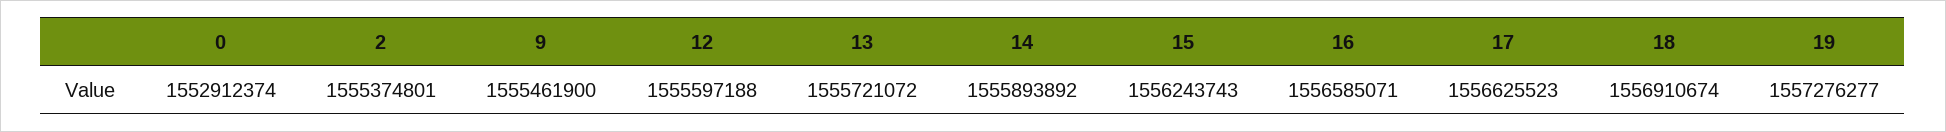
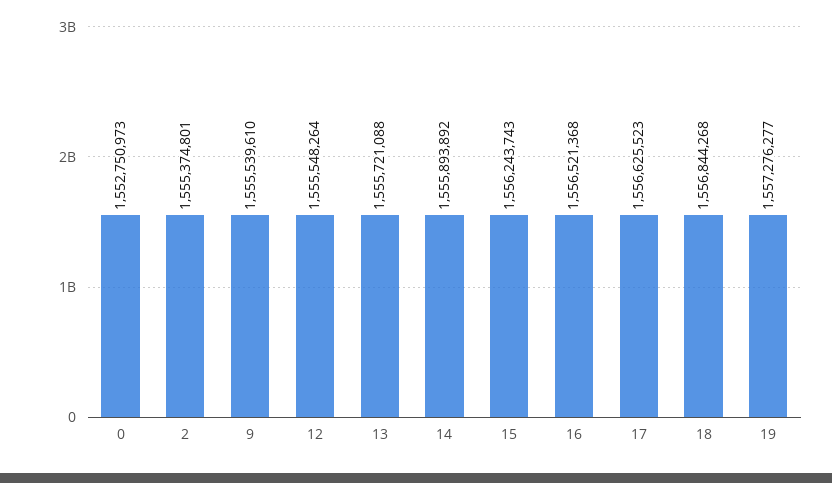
  {
-   "0": 1552912374,
+   "0": 1552750973,
    "2": 1555374801,
-   "9": 1555461900,
+   "9": 1555539610,
-   "12": 1555597188,
+   "12": 1555548264,
-   "13": 1555721072,
+   "13": 1555721088,
    "14": 1555893892,
    "15": 1556243743,
-   "16": 1556585071,
+   "16": 1556521368,
    "17": 1556625523,
-   "18": 1556910674,
+   "18": 1556844268,
    "19": 1557276277
  }

